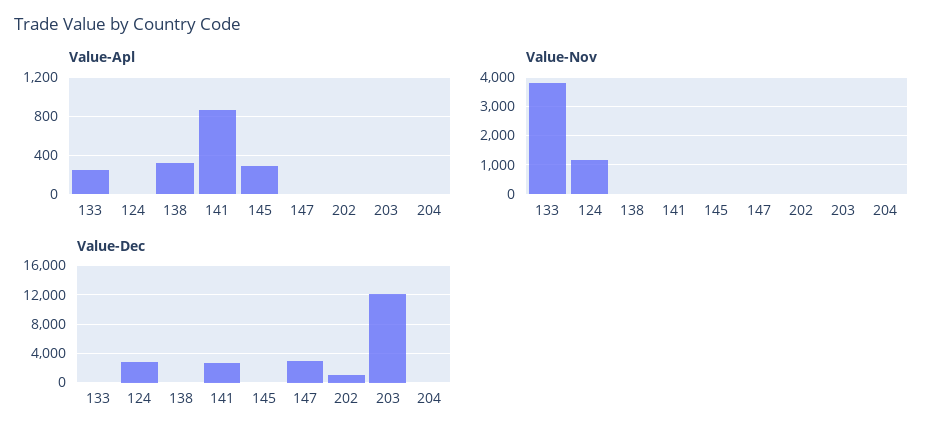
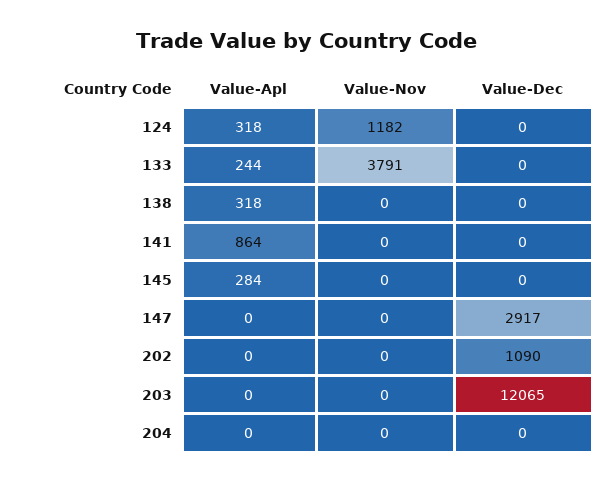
  {
    "Value-Apl": {
      "133": 244,
-     "124": 0,
+     "124": 318,
      "138": 318,
      "141": 864,
      "145": 284,
      "147": 0,
      "202": 0,
      "203": 0,
      "204": 0
    },
    "Value-Nov": {
      "133": 3791,
      "124": 1182,
      "138": 0,
      "141": 0,
      "145": 0,
      "147": 0,
      "202": 0,
      "203": 0,
      "204": 0
    },
    "Value-Dec": {
      "133": 0,
-     "124": 3000,
+     "124": 0,
      "138": 0,
-     "141": 3000,
+     "141": 0,
      "145": 0,
      "147": 2917,
      "202": 1090,
      "203": 12065,
      "204": 0
    }
  }

